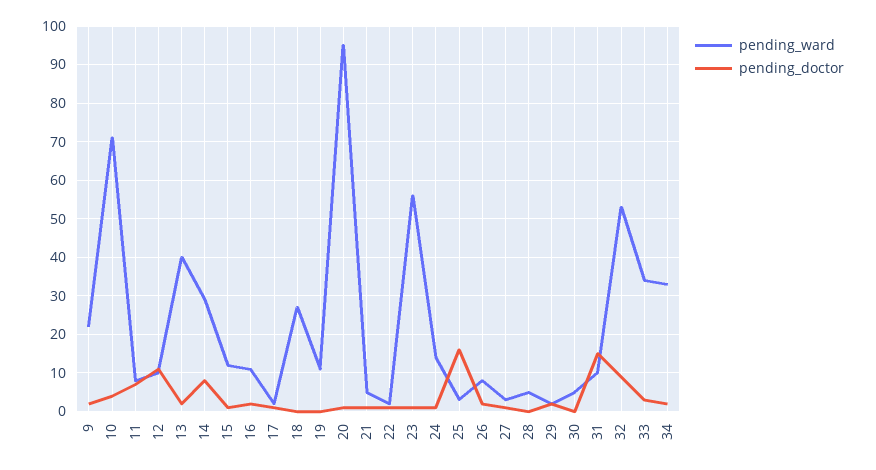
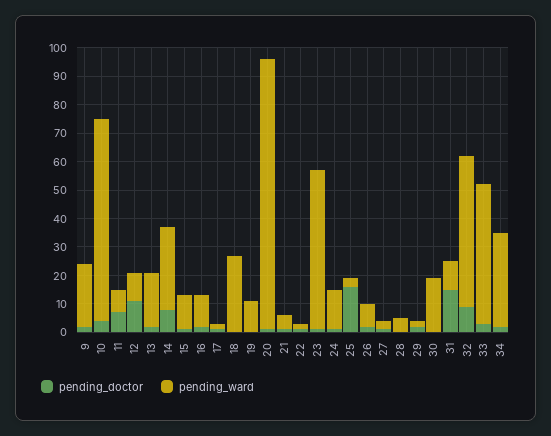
  {
    "pending_ward": {
      "9": 20,
      "10": 70,
      "11": 10,
      "12": 10,
-     "13": 40,
+     "13": 20,
      "14": 30,
      "15": 10,
      "16": 10,
      "17": 0,
      "18": 25,
      "19": 10,
      "20": 95,
      "21": 5,
      "22": 0,
      "23": 55,
      "24": 15,
      "25": 5,
      "26": 10,
      "27": 5,
      "28": 5,
      "29": 0,
-     "30": 5,
+     "30": 20,
      "31": 10,
      "32": 55,
-     "33": 35,
+     "33": 50,
      "34": 35
    },
    "pending_doctor": {
      "9": 0,
      "10": 5,
      "11": 5,
      "12": 10,
      "13": 0,
      "14": 10,
      "15": 0,
      "16": 0,
      "17": 0,
      "18": 0,
      "19": 0,
      "20": 0,
      "21": 0,
      "22": 0,
      "23": 0,
      "24": 0,
      "25": 15,
      "26": 0,
      "27": 0,
      "28": 0,
      "29": 0,
      "30": 0,
      "31": 15,
      "32": 10,
      "33": 5,
      "34": 0
    }
  }

